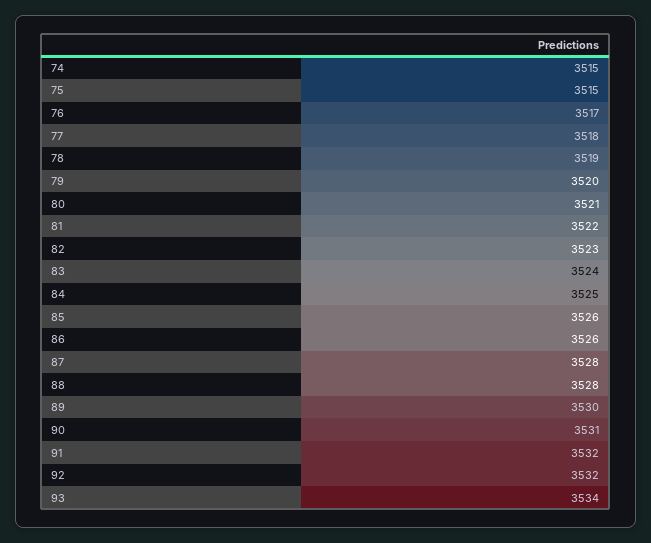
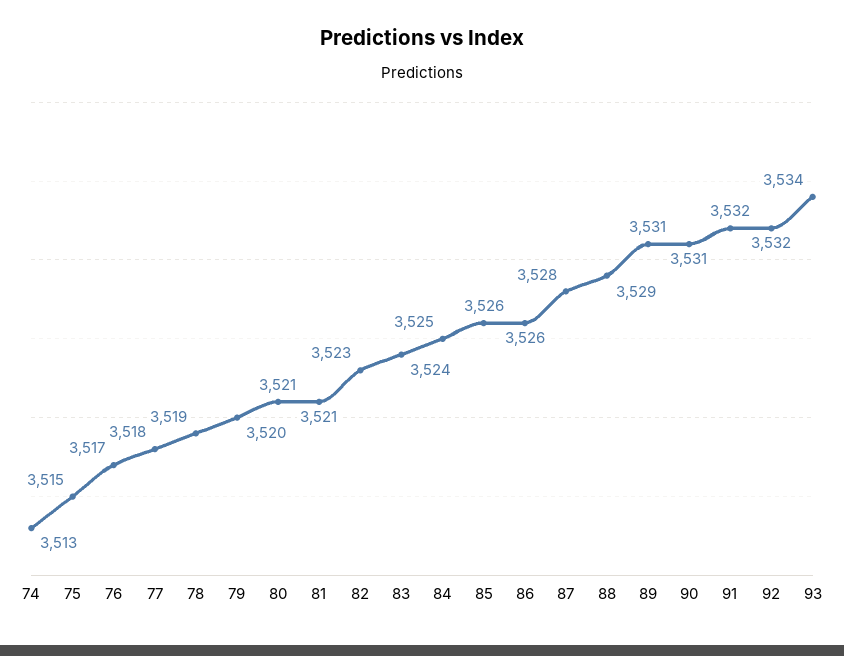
  {
-   "74": 3515,
+   "74": 3513,
    "75": 3515,
    "76": 3517,
    "77": 3518,
    "78": 3519,
    "79": 3520,
    "80": 3521,
-   "81": 3522,
+   "81": 3521,
    "82": 3523,
    "83": 3524,
    "84": 3525,
    "85": 3526,
    "86": 3526,
    "87": 3528,
-   "88": 3528,
+   "88": 3529,
-   "89": 3530,
+   "89": 3531,
    "90": 3531,
    "91": 3532,
    "92": 3532,
    "93": 3534
  }

